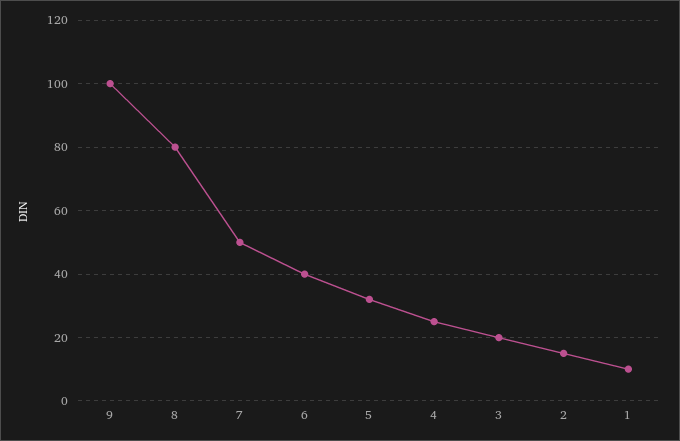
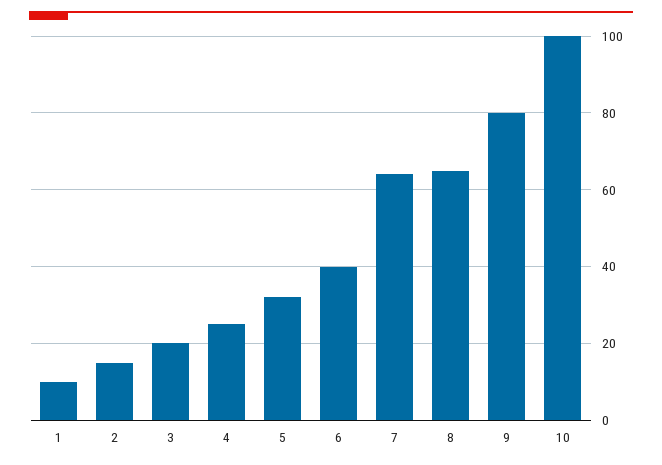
  {
-   "9": 100,
+   "9": 80,
-   "8": 80,
+   "8": 65,
-   "7": 50,
+   "7": 65,
    "6": 40,
    "5": 30,
    "4": 25,
    "3": 20,
    "2": 15,
-   "1": 10
+   "1": 10,
+   "10": 100
  }

